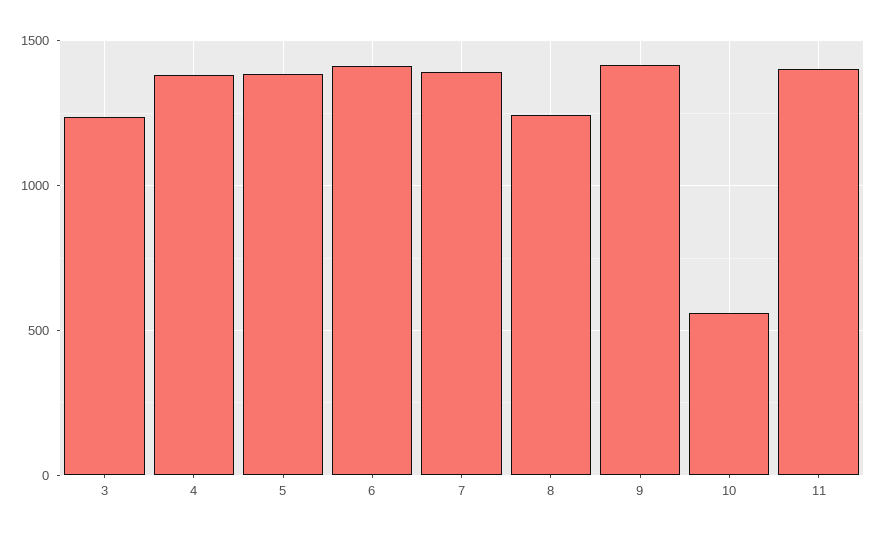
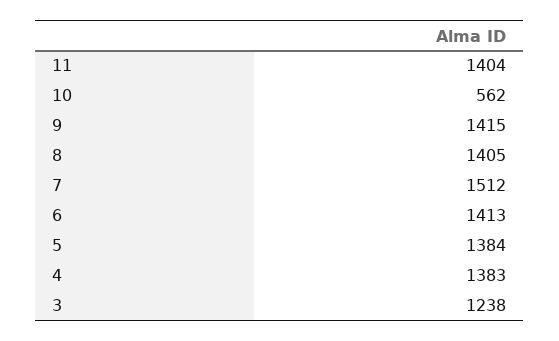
  {
    "3": 1238,
    "4": 1383,
    "5": 1384,
    "6": 1413,
-   "7": 1400,
+   "7": 1512,
-   "8": 1250,
+   "8": 1405,
    "9": 1415,
    "10": 562,
    "11": 1404
  }

